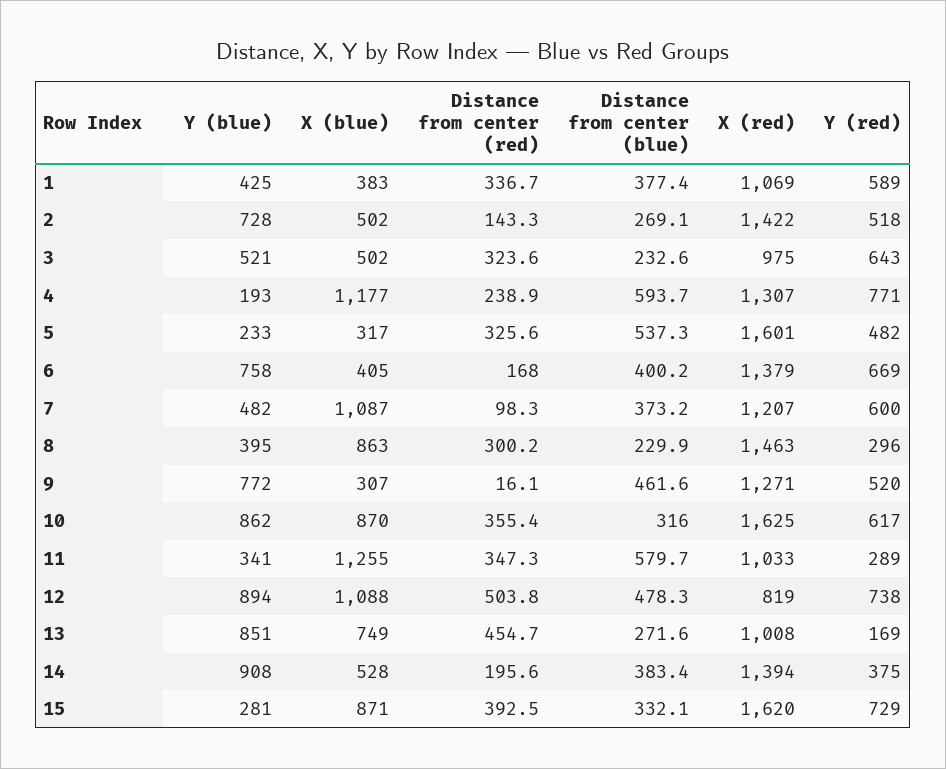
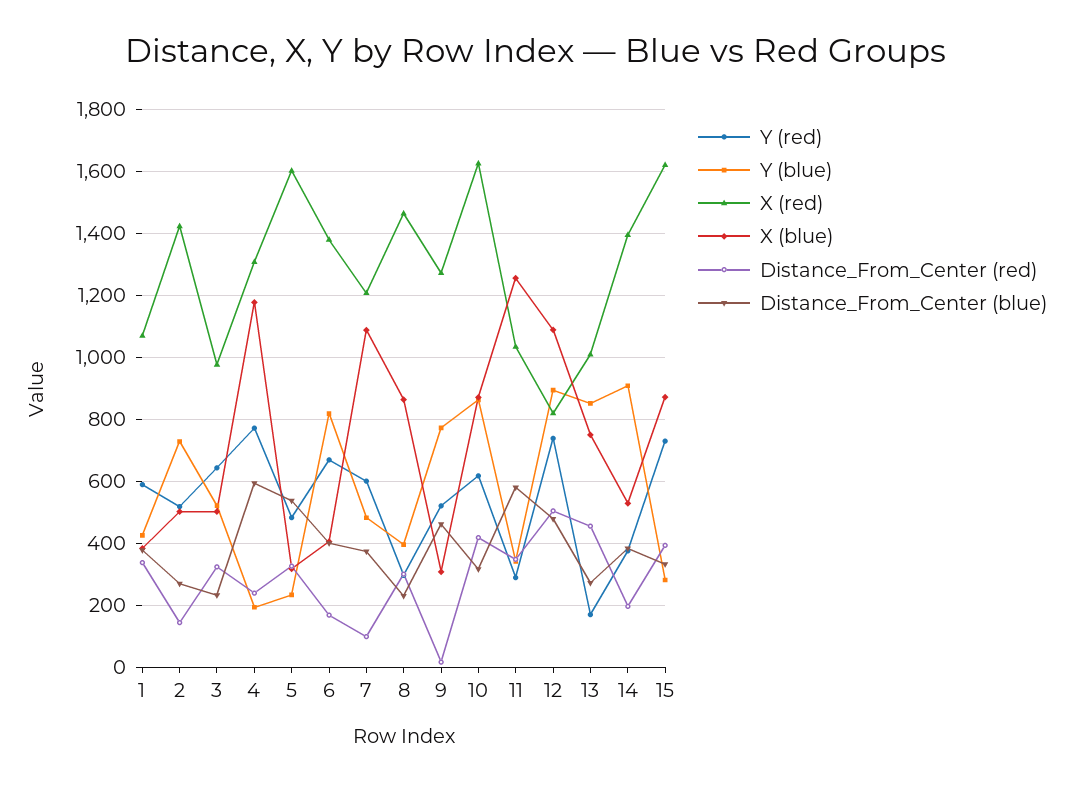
  {
    "Y (blue)": {
      "1": 425,
      "2": 728,
      "3": 521,
      "4": 193,
      "5": 233,
-     "6": 758,
+     "6": 820,
      "7": 482,
      "8": 395,
      "9": 772,
      "10": 862,
      "11": 341,
      "12": 894,
      "13": 851,
      "14": 908,
      "15": 281
    },
    "X (blue)": {
      "1": 383,
      "2": 502,
      "3": 502,
      "4": 1177,
      "5": 317,
      "6": 405,
      "7": 1087,
      "8": 863,
      "9": 307,
      "10": 870,
      "11": 1255,
      "12": 1088,
      "13": 749,
      "14": 528,
      "15": 871
    },
    "Distance from center (red)": {
      "1": 336.7,
      "2": 143.3,
      "3": 323.6,
      "4": 238.9,
      "5": 325.6,
      "6": 168,
      "7": 98.3,
      "8": 300.2,
      "9": 16.1,
-     "10": 355.4,
+     "10": 420,
      "11": 347.3,
      "12": 503.8,
      "13": 454.7,
      "14": 195.6,
      "15": 392.5
    },
    "Distance from center (blue)": {
      "1": 377.4,
      "2": 269.1,
      "3": 232.6,
      "4": 593.7,
      "5": 537.3,
      "6": 400.2,
      "7": 373.2,
      "8": 229.9,
      "9": 461.6,
      "10": 316,
      "11": 579.7,
      "12": 478.3,
      "13": 271.6,
      "14": 383.4,
      "15": 332.1
    },
    "X (red)": {
      "1": 1069,
      "2": 1422,
      "3": 975,
      "4": 1307,
      "5": 1601,
      "6": 1379,
      "7": 1207,
      "8": 1463,
      "9": 1271,
      "10": 1625,
      "11": 1033,
      "12": 819,
      "13": 1008,
      "14": 1394,
      "15": 1620
    },
    "Y (red)": {
      "1": 589,
      "2": 518,
      "3": 643,
      "4": 771,
      "5": 482,
      "6": 669,
      "7": 600,
      "8": 296,
      "9": 520,
      "10": 617,
      "11": 289,
      "12": 738,
      "13": 169,
      "14": 375,
      "15": 729
    }
  }

